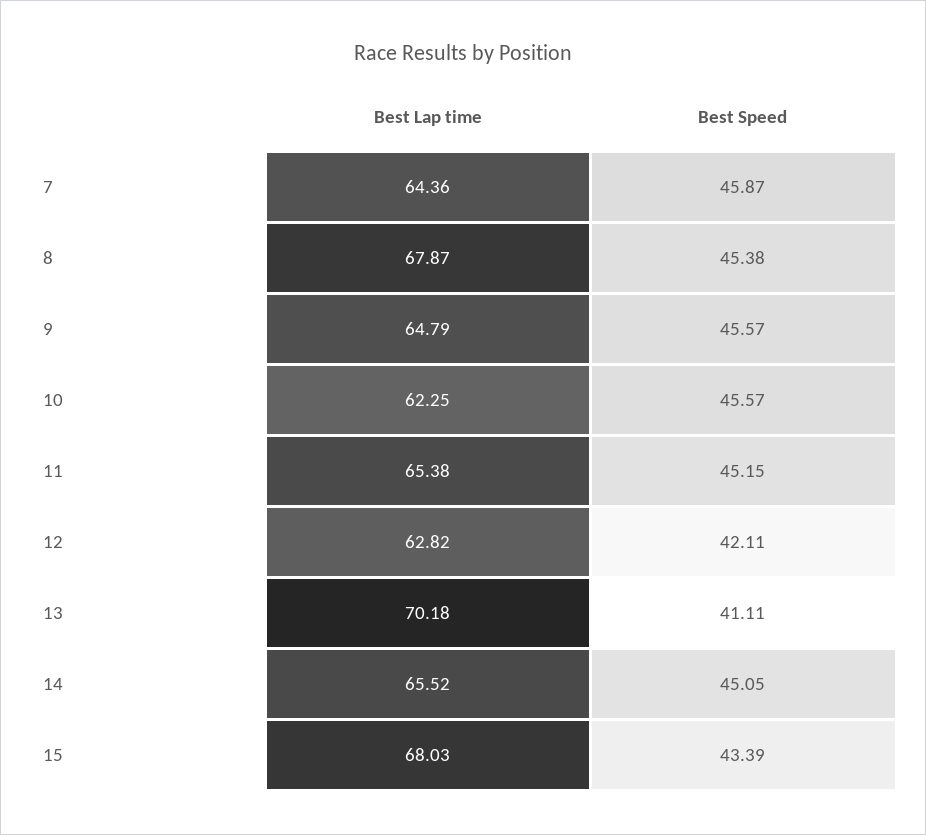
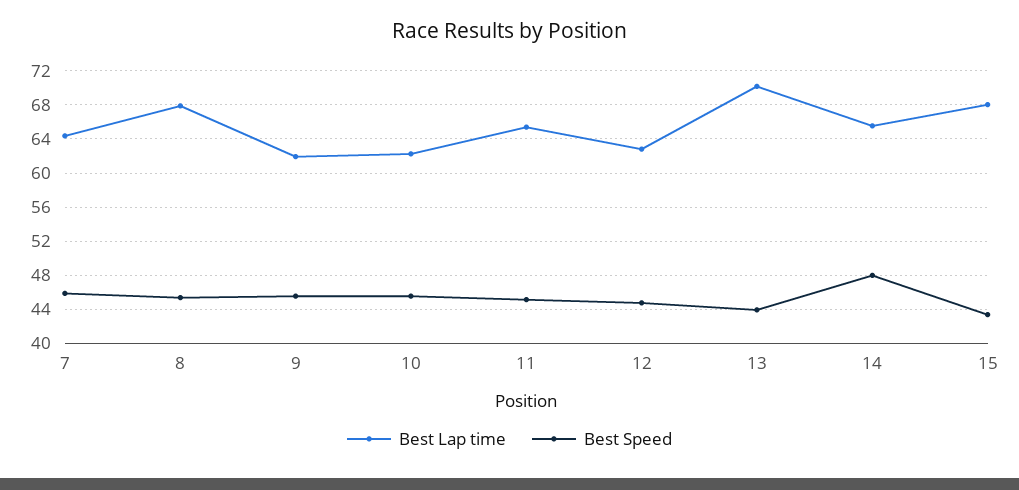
  {
    "Best Lap time": {
      "7": 64.36,
      "8": 67.87,
-     "9": 64.79,
+     "9": 62,
      "10": 62.25,
      "11": 65.38,
      "12": 62.82,
      "13": 70.18,
      "14": 65.52,
      "15": 68.03
    },
    "Best Speed": {
      "7": 45.87,
      "8": 45.38,
      "9": 45.57,
      "10": 45.57,
      "11": 45.15,
-     "12": 42.11,
+     "12": 45,
-     "13": 41.11,
+     "13": 44,
-     "14": 45.05,
+     "14": 48,
      "15": 43.39
    }
  }

